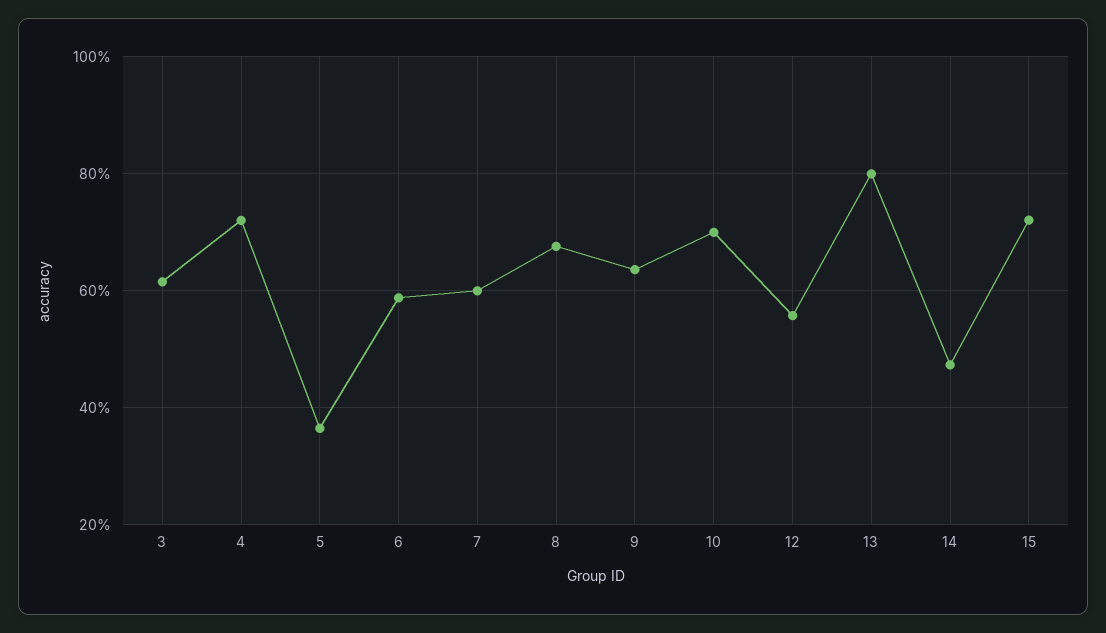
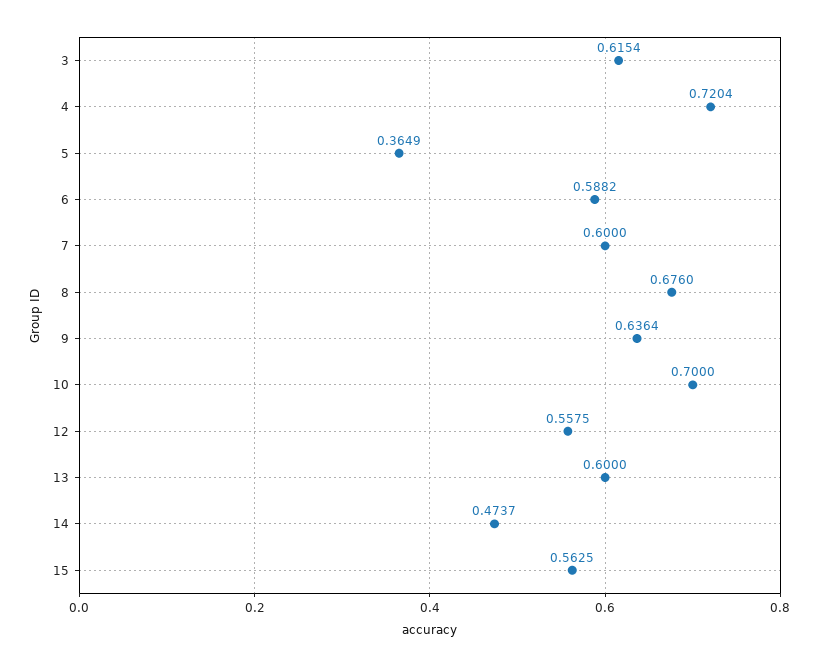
  {
    "3": 0.6154,
    "4": 0.7204,
    "5": 0.3649,
    "6": 0.5882,
    "7": 0.6,
    "8": 0.676,
    "9": 0.6364,
    "10": 0.7,
    "12": 0.5575,
-   "13": 0.8,
+   "13": 0.6,
    "14": 0.4737,
-   "15": 0.72
+   "15": 0.5625
  }

